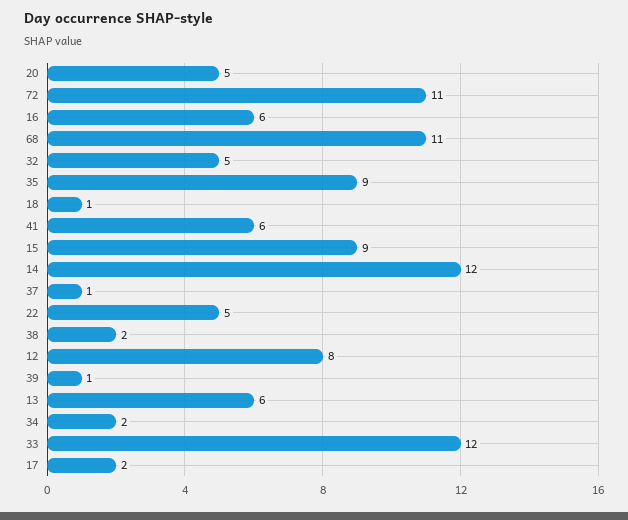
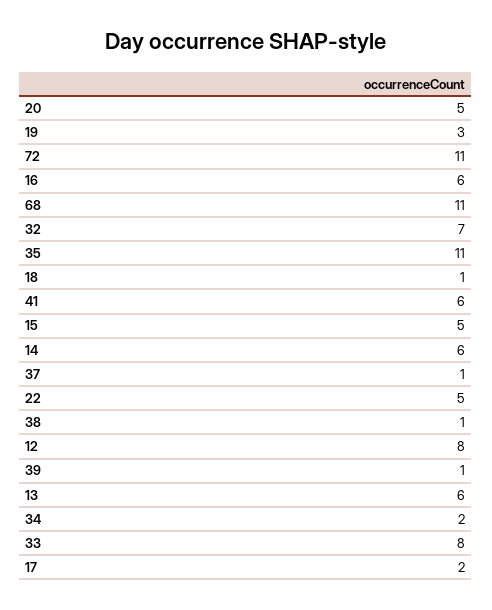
  {
    "20": 5,
    "72": 11,
    "16": 6,
    "68": 11,
-   "32": 5,
+   "32": 7,
-   "35": 9,
+   "35": 11,
    "18": 1,
    "41": 6,
-   "15": 9,
+   "15": 5,
-   "14": 12,
+   "14": 6,
    "37": 1,
    "22": 5,
-   "38": 2,
+   "38": 1,
    "12": 8,
    "39": 1,
    "13": 6,
    "34": 2,
-   "33": 12,
+   "33": 8,
-   "17": 2
+   "17": 2,
+   "19": 3
  }

